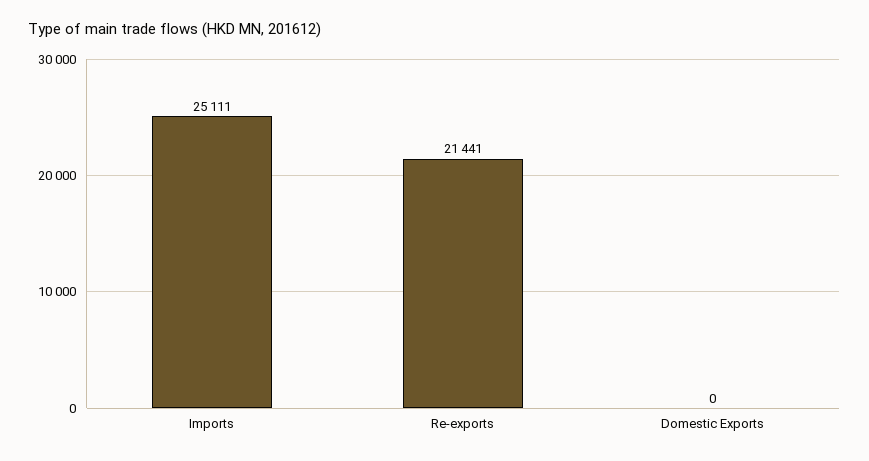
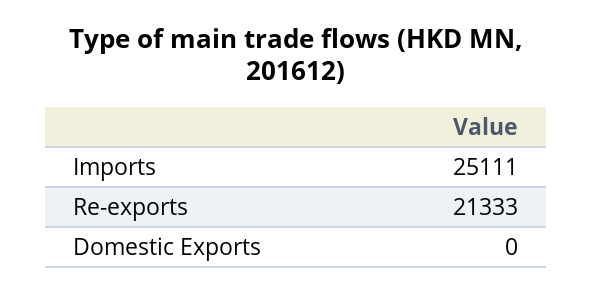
  {
    "Imports": 25111,
-   "Re-exports": 21441,
+   "Re-exports": 21333,
    "Domestic Exports": 0
  }

